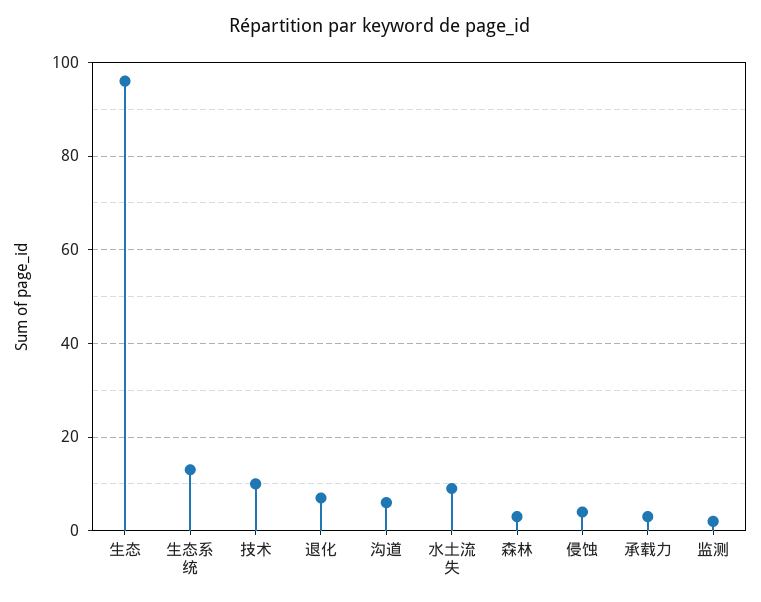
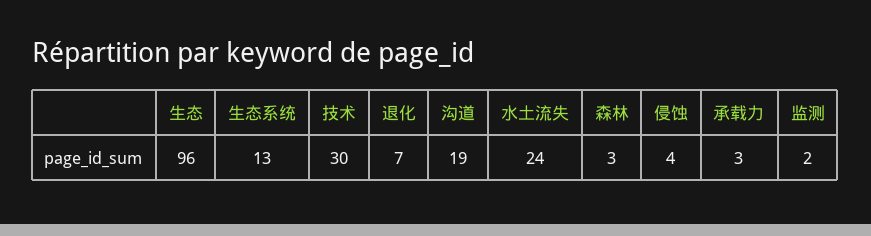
  {
    "生态": 96,
    "生态系统": 13,
-   "技术": 10,
+   "技术": 30,
    "退化": 7,
-   "沟道": 5,
+   "沟道": 19,
-   "水土流失": 10,
+   "水土流失": 24,
    "森林": 3,
    "侵蚀": 4,
    "承载力": 3,
    "监测": 2
  }

